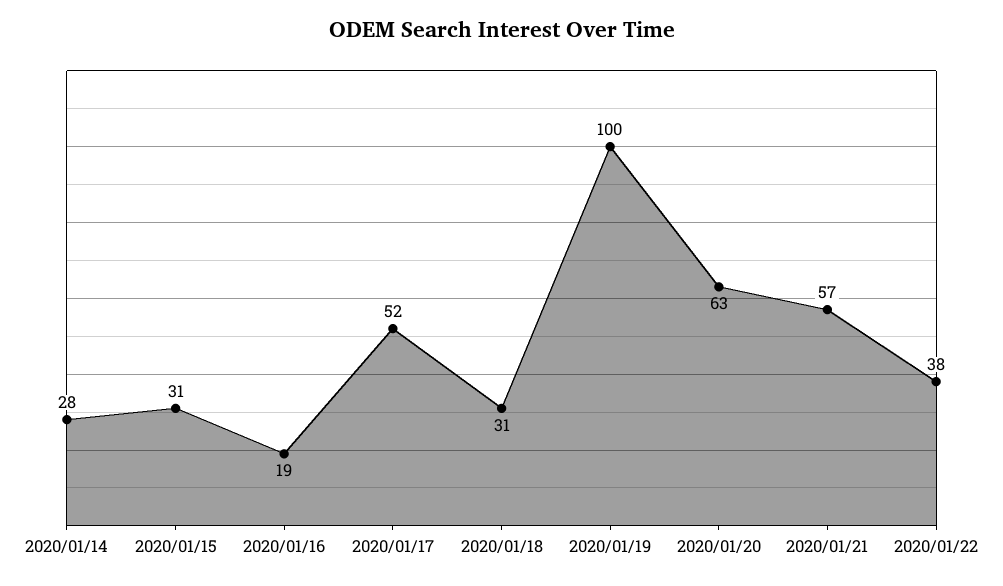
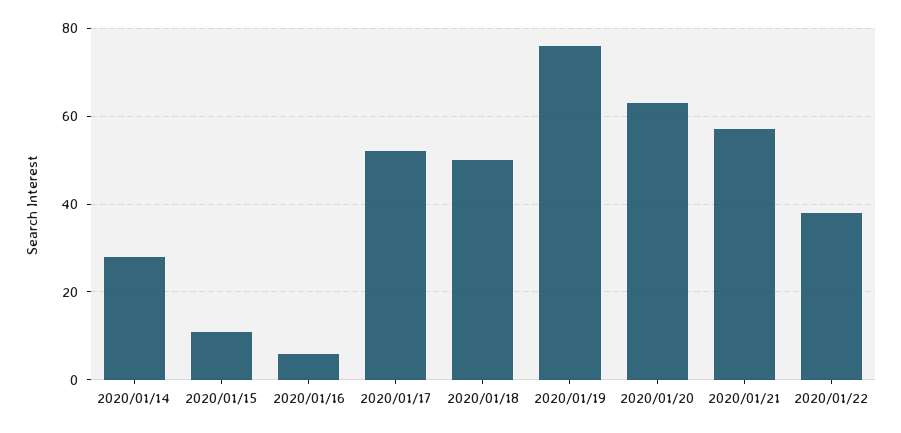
  {
    "2020/01/14": 28,
-   "2020/01/15": 31,
+   "2020/01/15": 10,
-   "2020/01/16": 19,
+   "2020/01/16": 5,
    "2020/01/17": 52,
-   "2020/01/18": 31,
+   "2020/01/18": 50,
-   "2020/01/19": 100,
+   "2020/01/19": 75,
    "2020/01/20": 63,
    "2020/01/21": 57,
    "2020/01/22": 38
  }

